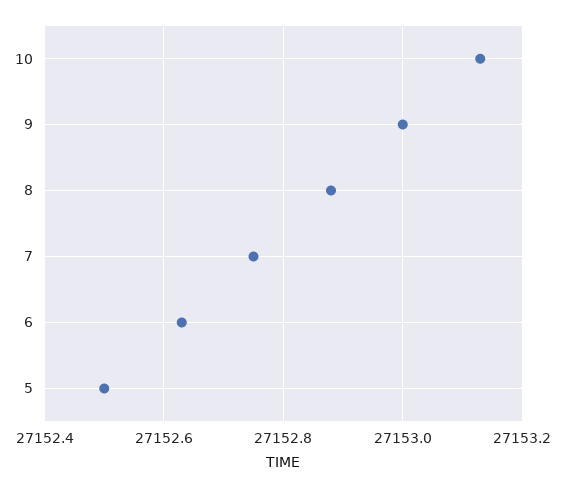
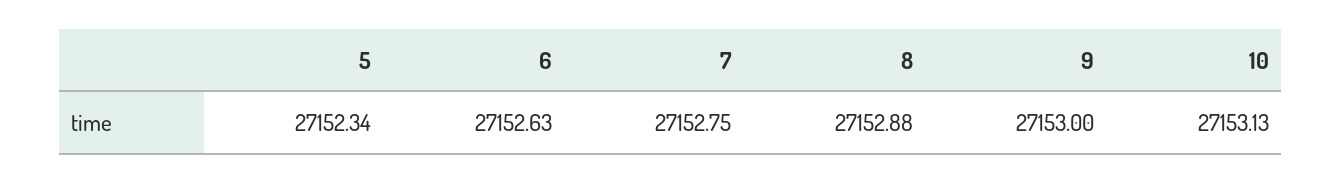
  {
    "10": 27153.13,
    "9": 27153,
    "8": 27152.88,
    "7": 27152.75,
    "6": 27152.63,
-   "5": 27152.5
+   "5": 27152.34
  }

